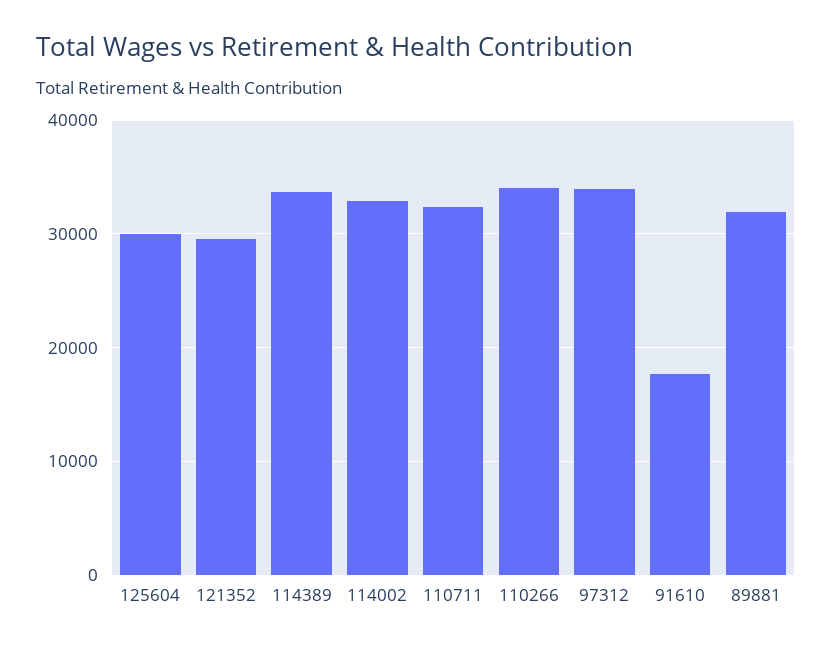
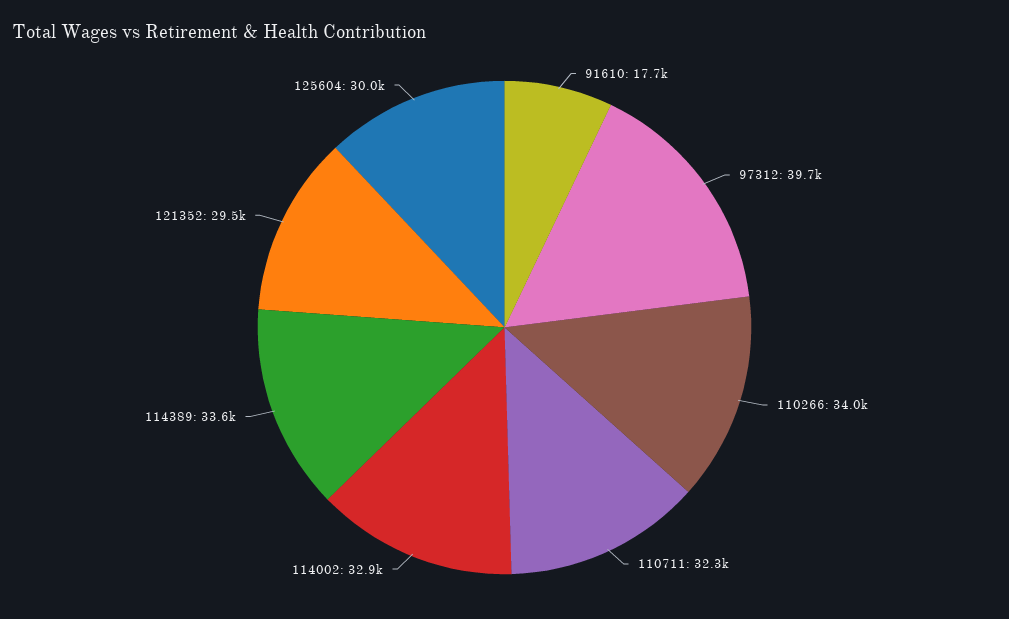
  {
    "125604": 30000,
    "121352": 29500,
    "114389": 33600,
    "114002": 32900,
    "110711": 32300,
    "110266": 34000,
-   "97312": 34000,
+   "97312": 39700,
-   "91610": 17700,
+   "91610": 17700
-   "89881": 32000
  }

